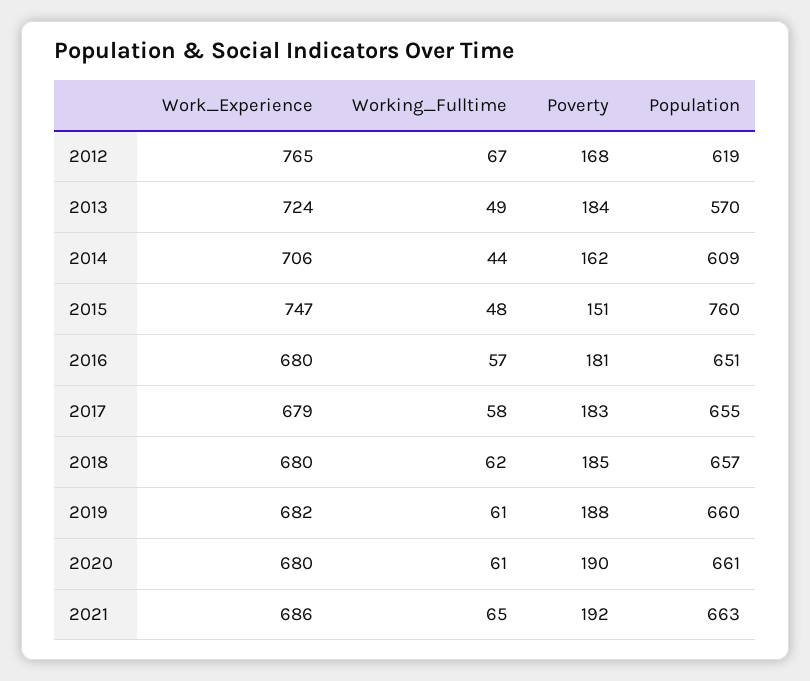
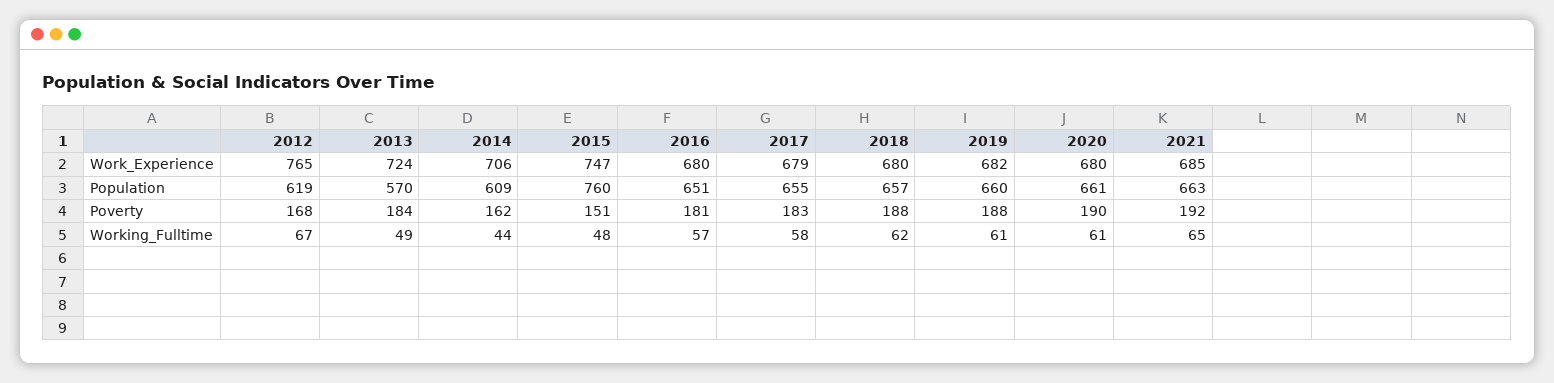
  {
    "Work_Experience": {
      "2012": 765,
      "2013": 724,
      "2014": 706,
      "2015": 747,
      "2016": 680,
      "2017": 679,
      "2018": 680,
      "2019": 682,
      "2020": 680,
-     "2021": 686
+     "2021": 685
    },
    "Working_Fulltime": {
      "2012": 67,
      "2013": 49,
      "2014": 44,
      "2015": 48,
      "2016": 57,
      "2017": 58,
      "2018": 62,
      "2019": 61,
      "2020": 61,
      "2021": 65
    },
    "Poverty": {
      "2012": 168,
      "2013": 184,
      "2014": 162,
      "2015": 151,
      "2016": 181,
      "2017": 183,
-     "2018": 185,
+     "2018": 188,
      "2019": 188,
      "2020": 190,
      "2021": 192
    },
    "Population": {
      "2012": 619,
      "2013": 570,
      "2014": 609,
      "2015": 760,
      "2016": 651,
      "2017": 655,
      "2018": 657,
      "2019": 660,
      "2020": 661,
      "2021": 663
    }
  }

